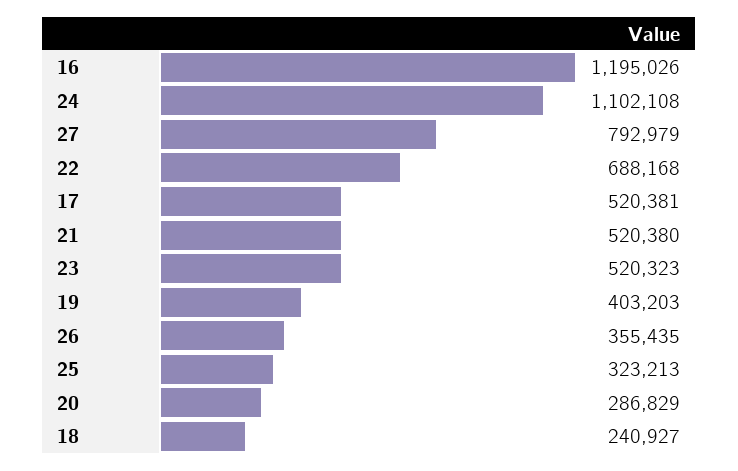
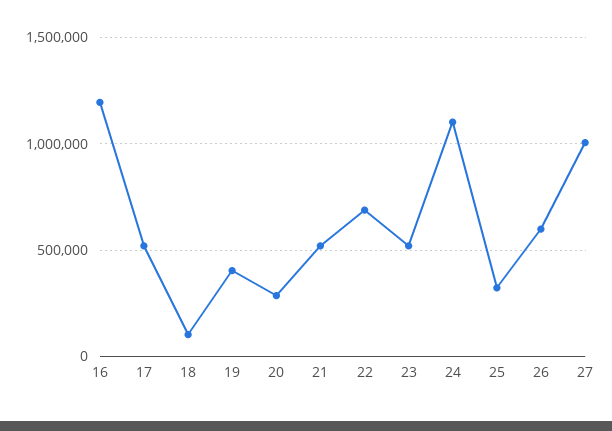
  {
    "16": 1195026,
    "24": 1102108,
-   "27": 792979,
+   "27": 1000000,
    "22": 688168,
    "17": 520381,
    "21": 520380,
    "23": 520323,
    "19": 403203,
-   "26": 355435,
+   "26": 600000,
    "25": 323213,
    "20": 286829,
-   "18": 240927
+   "18": 100000
  }

